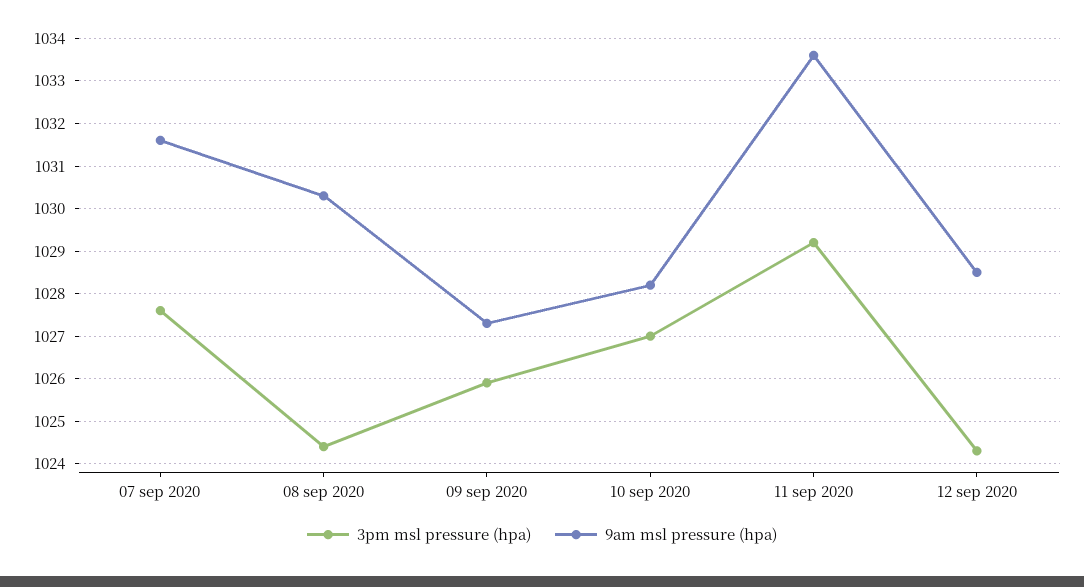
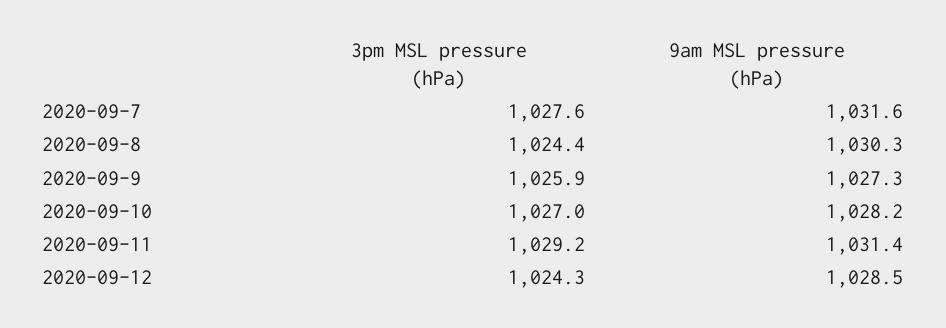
  {
    "3pm msl pressure (hpa)": {
      "07 sep 2020": 1027.6,
      "08 sep 2020": 1024.4,
      "09 sep 2020": 1025.9,
      "10 sep 2020": 1027,
      "11 sep 2020": 1029.2,
      "12 sep 2020": 1024.3
    },
    "9am msl pressure (hpa)": {
      "07 sep 2020": 1031.6,
      "08 sep 2020": 1030.3,
      "09 sep 2020": 1027.3,
      "10 sep 2020": 1028.2,
-     "11 sep 2020": 1033.5,
+     "11 sep 2020": 1031.4,
      "12 sep 2020": 1028.5
    }
  }

